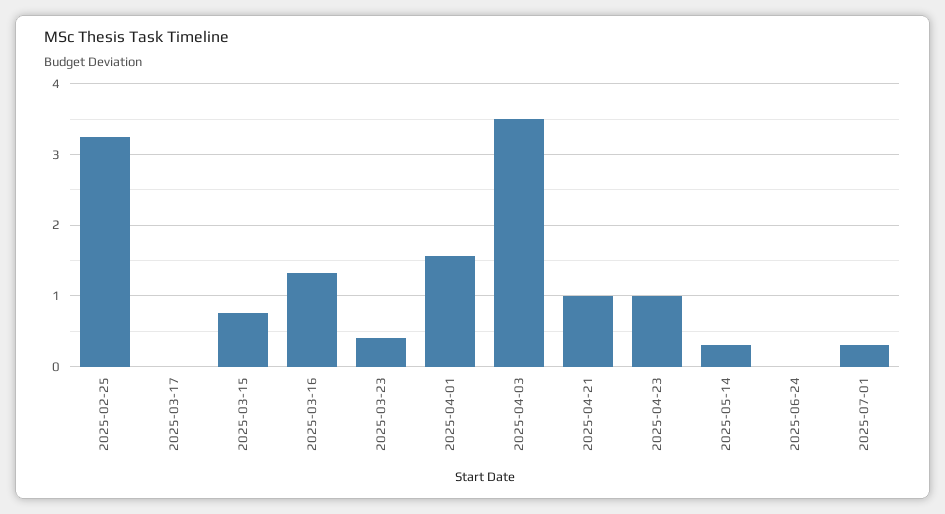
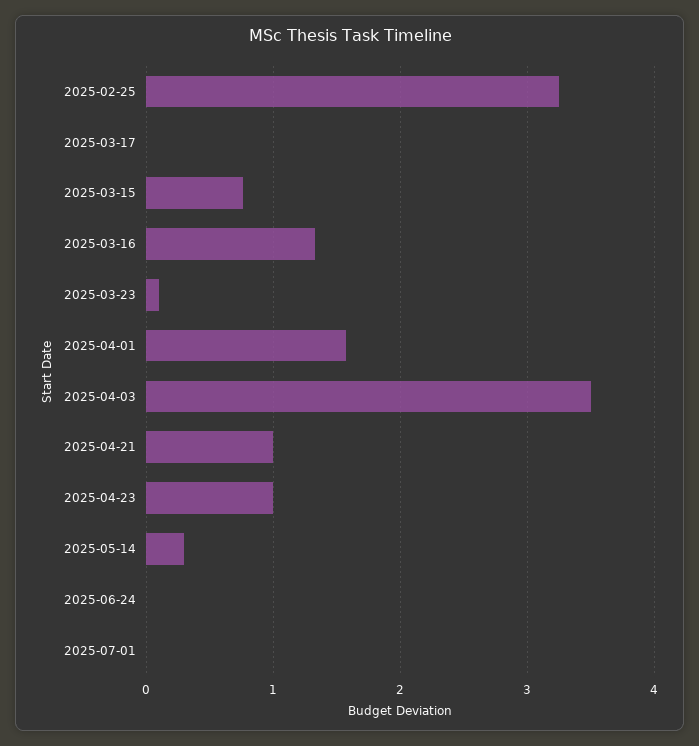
  {
    "2025-02-25": 3.3,
    "2025-03-17": 0,
    "2025-03-15": 0.8,
    "2025-03-16": 1.3,
-   "2025-03-23": 0.4,
+   "2025-03-23": 0.1,
    "2025-04-01": 1.6,
    "2025-04-03": 3.5,
    "2025-04-21": 1,
    "2025-04-23": 1,
    "2025-05-14": 0.3,
    "2025-06-24": 0,
-   "2025-07-01": 0.3
+   "2025-07-01": 0
  }

